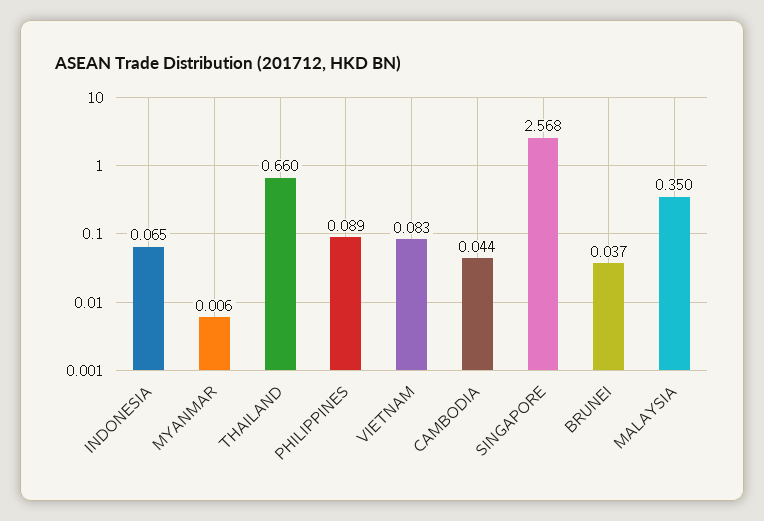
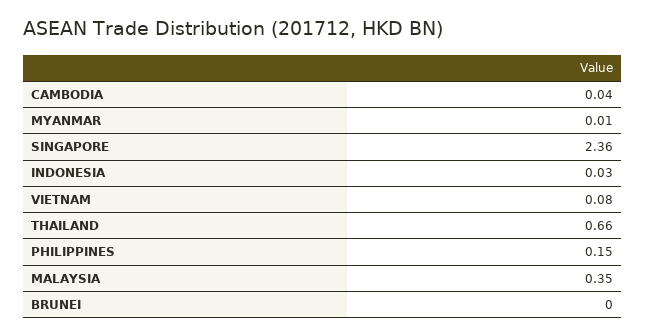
  {
-   "INDONESIA": 0.065,
+   "INDONESIA": 0.03,
    "MYANMAR": 0.006,
    "THAILAND": 0.66,
-   "PHILIPPINES": 0.089,
+   "PHILIPPINES": 0.15,
    "VIETNAM": 0.083,
    "CAMBODIA": 0.044,
-   "SINGAPORE": 2.568,
+   "SINGAPORE": 2.36,
-   "BRUNEI": 0.037,
+   "BRUNEI": 0,
    "MALAYSIA": 0.35
  }

